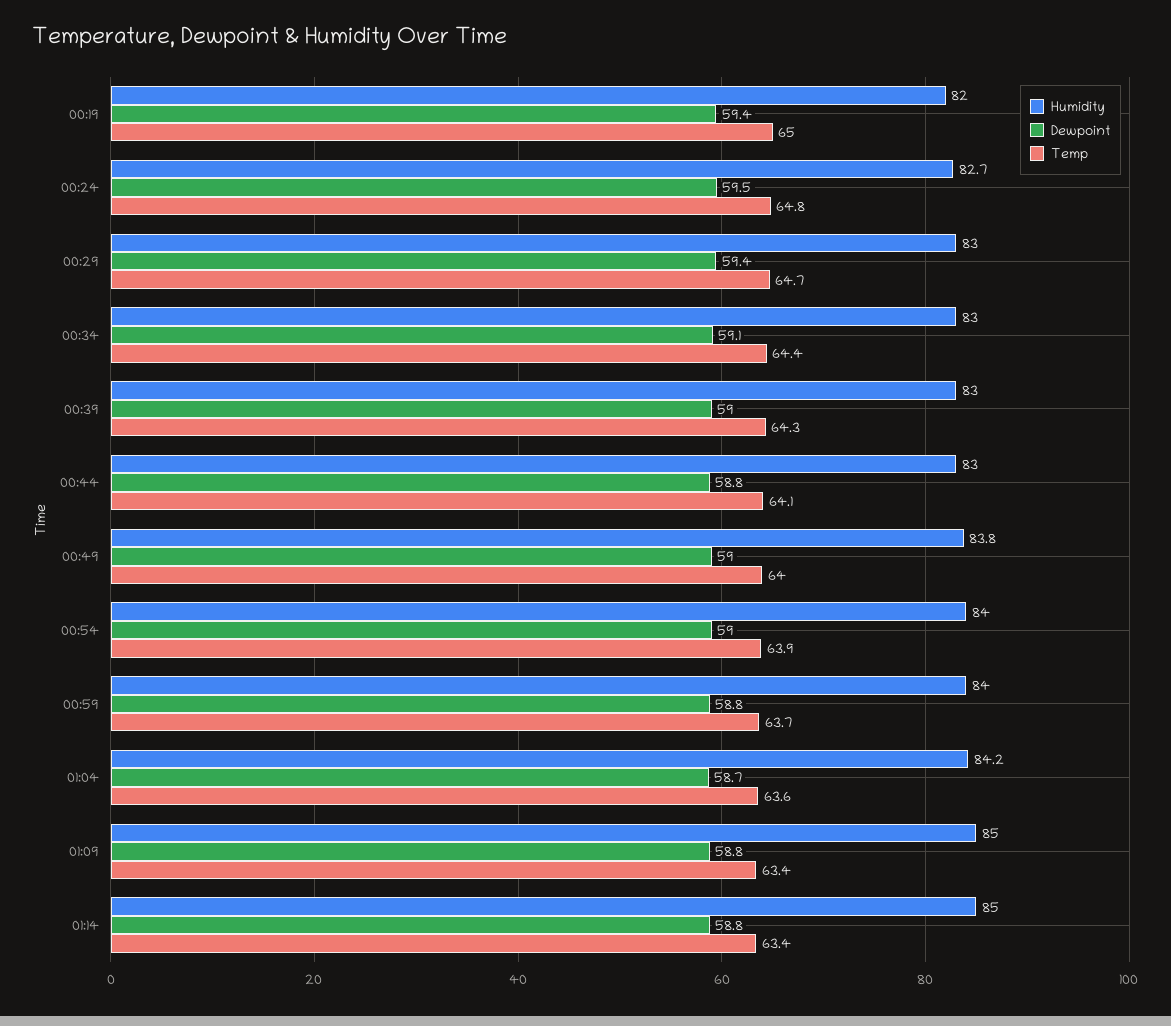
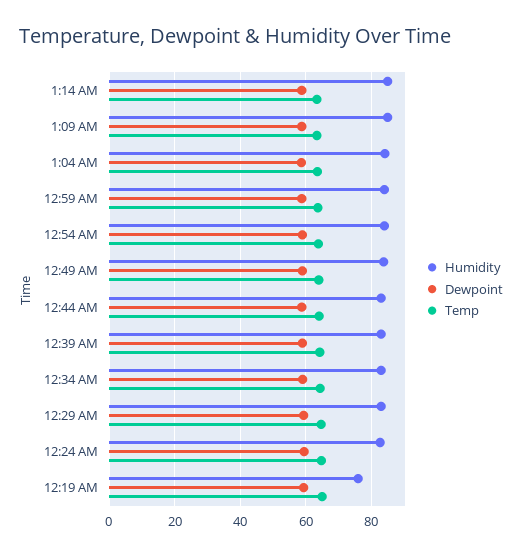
  {
    "Humidity": {
-     "00:19": 82,
+     "00:19": 76,
      "00:24": 82.7,
      "00:29": 83,
      "00:34": 83,
      "00:39": 83,
      "00:44": 83,
      "00:49": 83.8,
      "00:54": 84,
      "00:59": 84,
      "01:04": 84.2,
      "01:09": 85,
      "01:14": 85
    },
    "Dewpoint": {
      "00:19": 59.4,
      "00:24": 59.5,
      "00:29": 59.4,
      "00:34": 59.1,
      "00:39": 59,
      "00:44": 58.8,
      "00:49": 59,
      "00:54": 59,
      "00:59": 58.8,
      "01:04": 58.7,
      "01:09": 58.8,
      "01:14": 58.8
    },
    "Temp": {
      "00:19": 65,
      "00:24": 64.8,
      "00:29": 64.7,
      "00:34": 64.4,
      "00:39": 64.3,
      "00:44": 64.1,
      "00:49": 64,
      "00:54": 63.9,
      "00:59": 63.7,
      "01:04": 63.6,
      "01:09": 63.4,
      "01:14": 63.4
    }
  }

